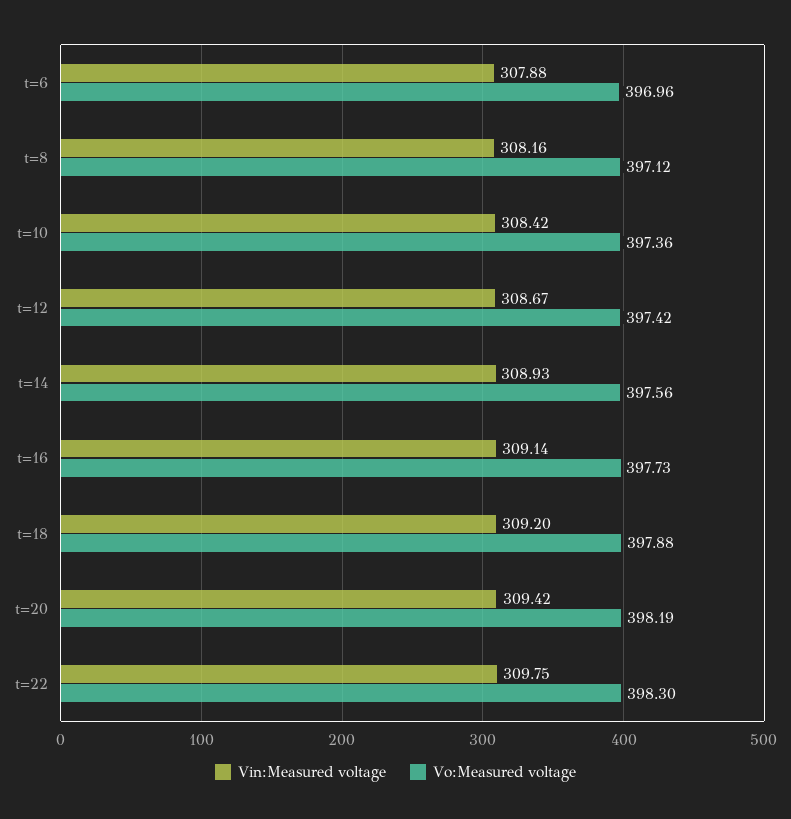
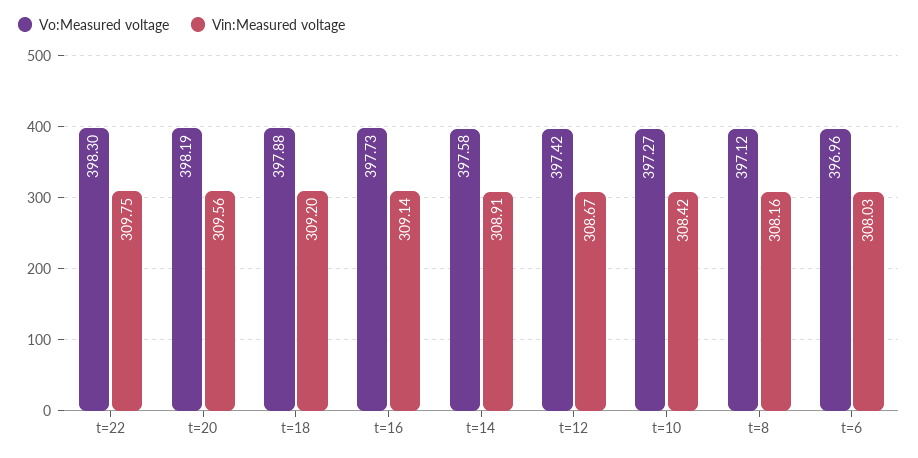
  {
    "Vin:Measured voltage": {
-     "t=6": 307.88,
+     "t=6": 308.03,
      "t=8": 308.16,
      "t=10": 308.42,
      "t=12": 308.67,
-     "t=14": 308.93,
+     "t=14": 308.91,
      "t=16": 309.14,
      "t=18": 309.2,
-     "t=20": 309.42,
+     "t=20": 309.56,
      "t=22": 309.75
    },
    "Vo:Measured voltage": {
      "t=6": 396.96,
      "t=8": 397.12,
-     "t=10": 397.36,
+     "t=10": 397.27,
      "t=12": 397.42,
-     "t=14": 397.56,
+     "t=14": 397.58,
      "t=16": 397.73,
      "t=18": 397.88,
      "t=20": 398.19,
      "t=22": 398.3
    }
  }

